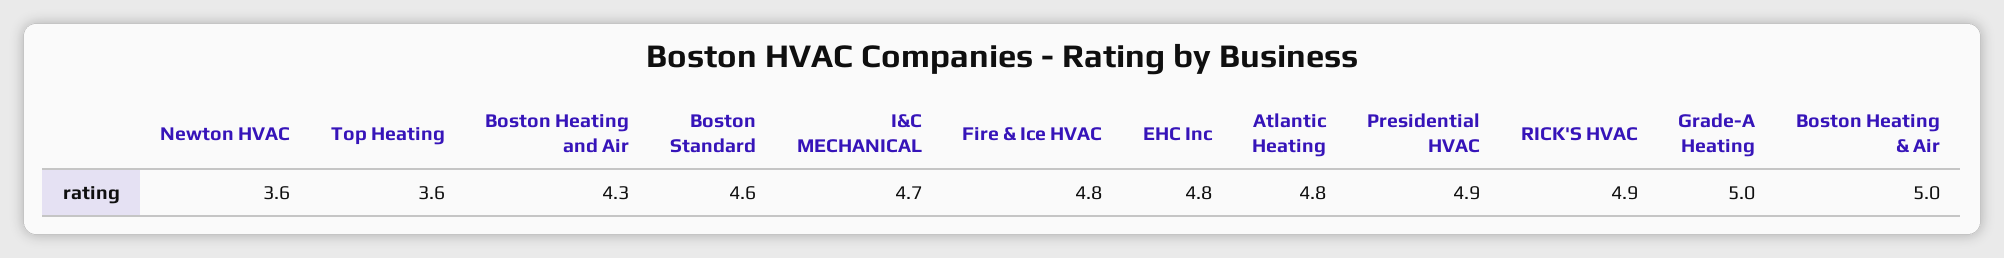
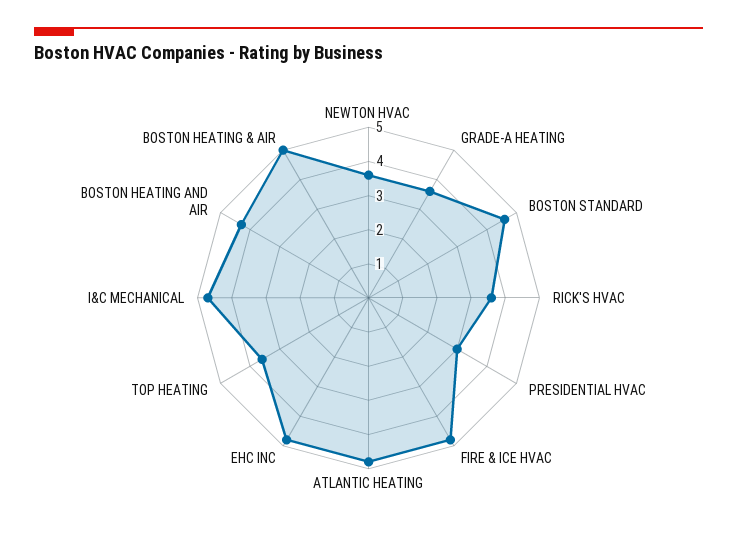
  {
    "Newton HVAC": 3.6,
    "Top Heating": 3.6,
    "Boston Heating and Air": 4.3,
    "Boston Standard": 4.6,
    "I&C MECHANICAL": 4.7,
    "Fire & Ice HVAC": 4.8,
    "EHC Inc": 4.8,
    "Atlantic Heating": 4.8,
-   "Presidential HVAC": 4.9,
+   "Presidential HVAC": 3,
-   "RICK'S HVAC": 4.9,
+   "RICK'S HVAC": 3.5,
-   "Grade-A Heating": 5,
+   "Grade-A Heating": 3.5,
    "Boston Heating & Air": 5
  }

